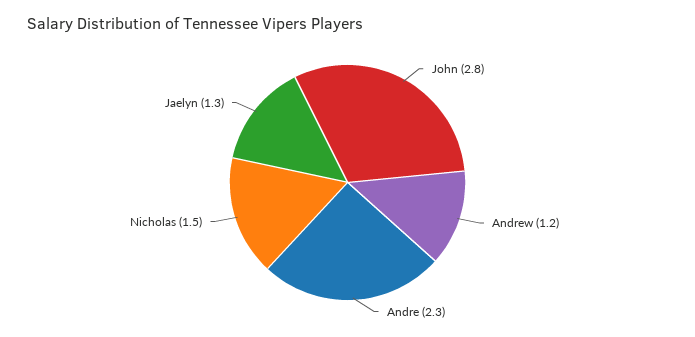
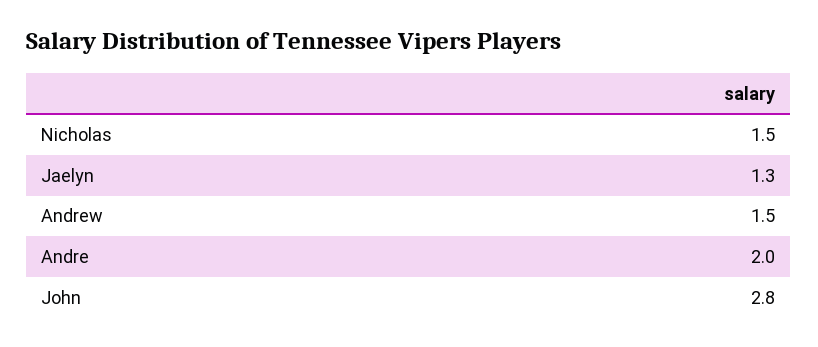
  {
    "John": 2.8,
-   "Andrew": 1.2,
+   "Andrew": 1.5,
-   "Andre": 2.3,
+   "Andre": 2,
    "Nicholas": 1.5,
    "Jaelyn": 1.3
  }

